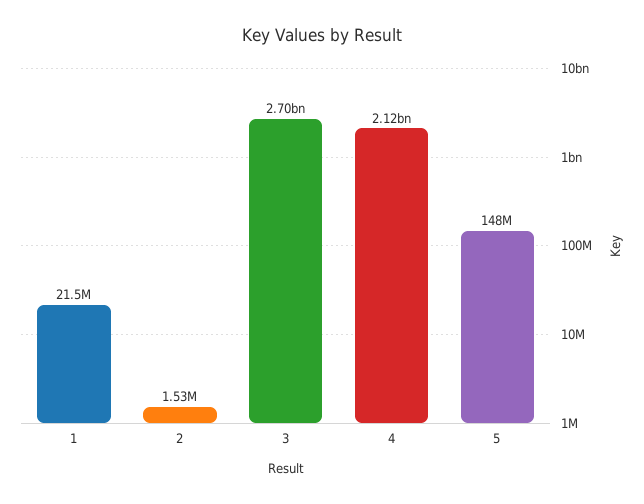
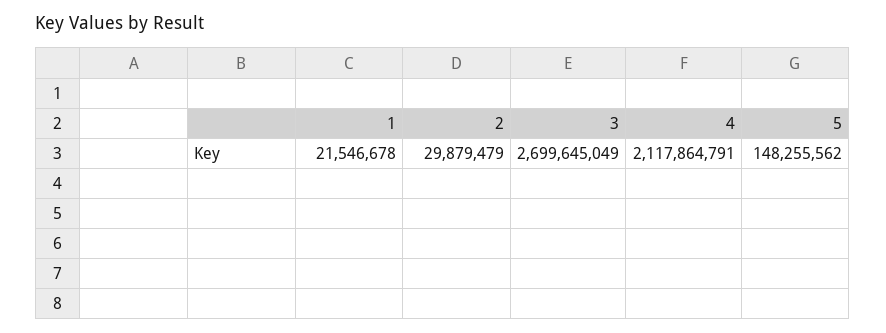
  {
    "1": 21546678,
-   "2": 1530000,
+   "2": 29879479,
    "3": 2699645049,
    "4": 2117864791,
    "5": 148255562
  }

